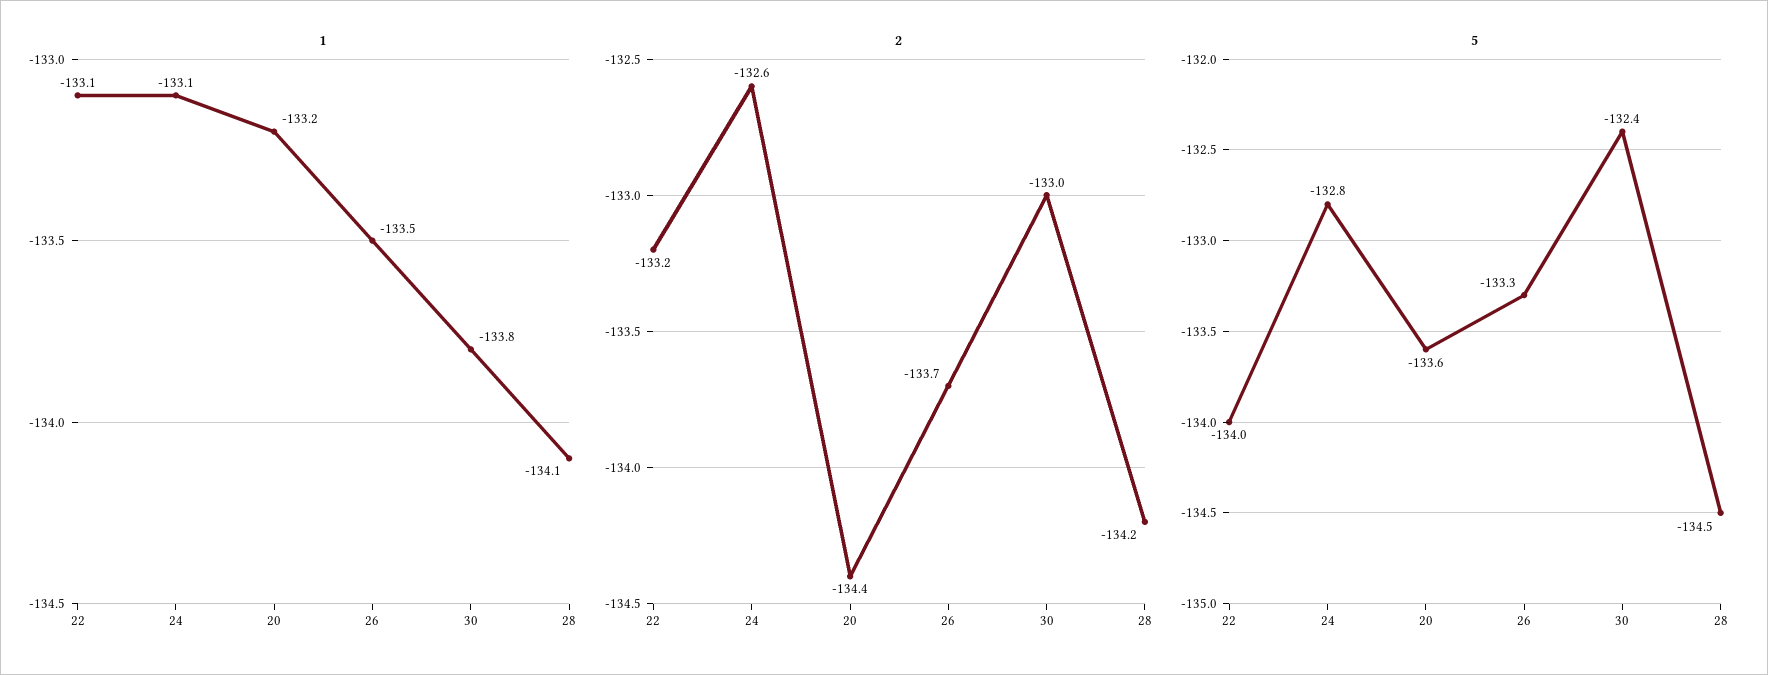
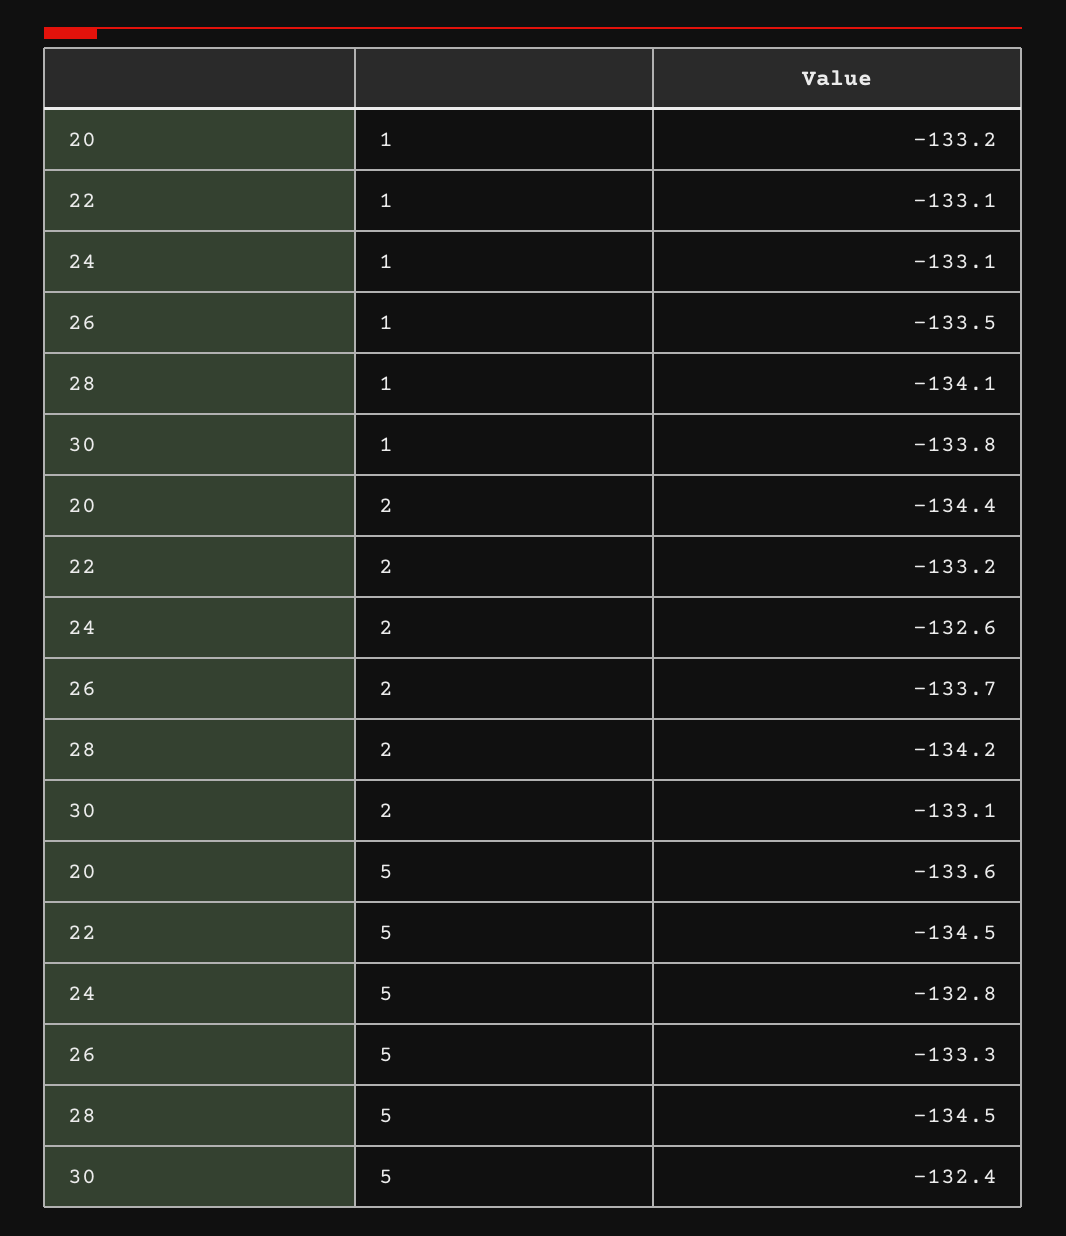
  {
    "1": {
      "22": -133.1,
      "24": -133.1,
      "20": -133.2,
      "26": -133.5,
      "30": -133.8,
      "28": -134.1
    },
    "2": {
      "22": -133.2,
      "24": -132.6,
      "20": -134.4,
      "26": -133.7,
-     "30": -133,
+     "30": -133.1,
      "28": -134.2
    },
    "5": {
-     "22": -134,
+     "22": -134.5,
      "24": -132.8,
      "20": -133.6,
      "26": -133.3,
      "30": -132.4,
      "28": -134.5
    }
  }

